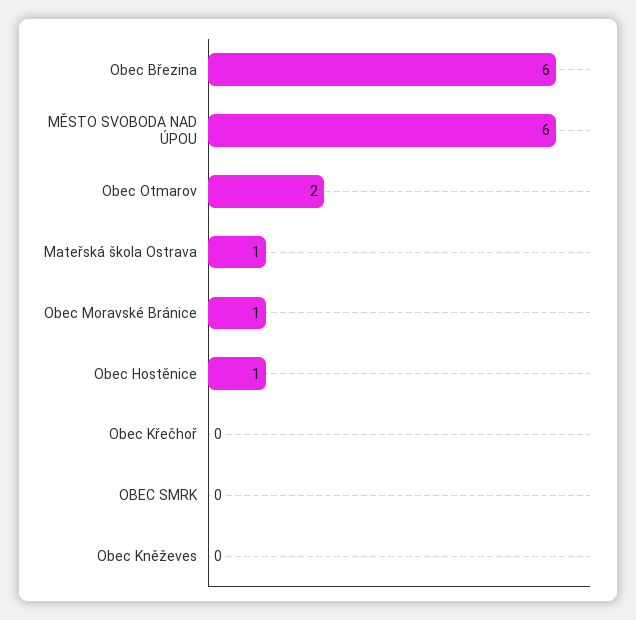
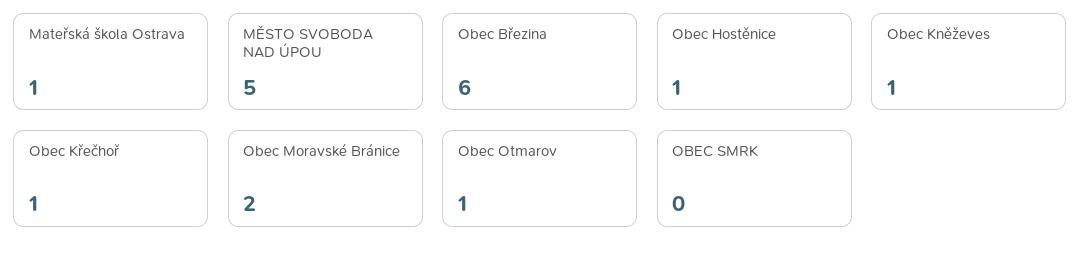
  {
    "Obec Březina": 6,
-   "MĚSTO SVOBODA NAD ÚPOU": 6,
+   "MĚSTO SVOBODA NAD ÚPOU": 5,
-   "Obec Otmarov": 2,
+   "Obec Otmarov": 1,
    "Mateřská škola Ostrava": 1,
-   "Obec Moravské Bránice": 1,
+   "Obec Moravské Bránice": 2,
    "Obec Hostěnice": 1,
-   "Obec Křečhoř": 0,
+   "Obec Křečhoř": 1,
    "OBEC SMRK": 0,
-   "Obec Kněževes": 0
+   "Obec Kněževes": 1
  }

